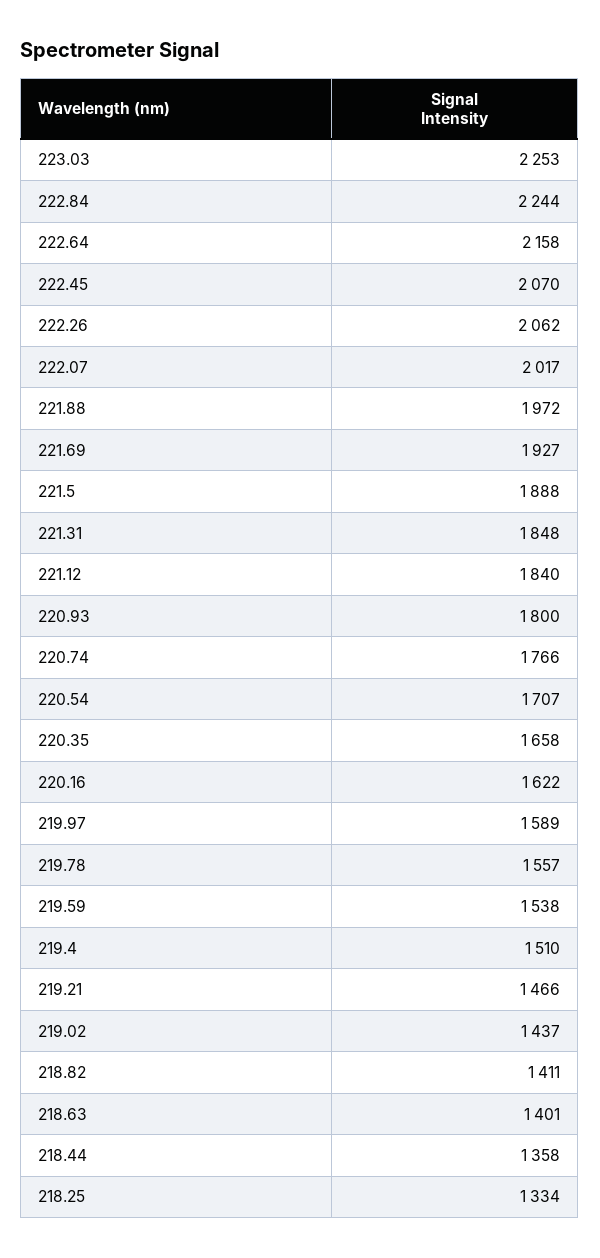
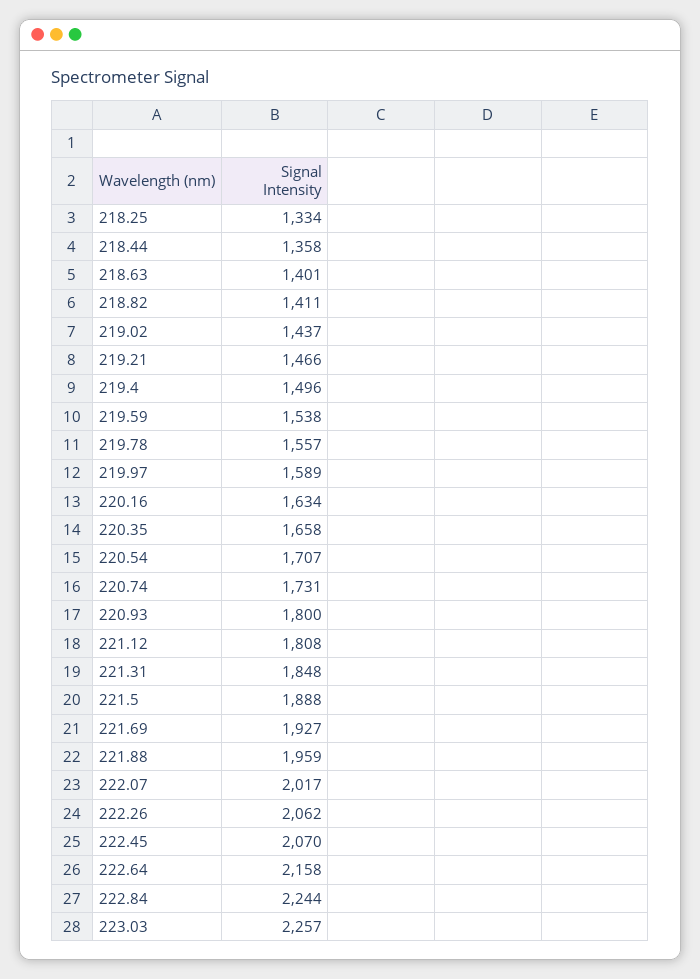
  {
-   "223.03": 2253,
+   "223.03": 2257,
    "222.84": 2244,
    "222.64": 2158,
    "222.45": 2070,
    "222.26": 2062,
    "222.07": 2017,
-   "221.88": 1972,
+   "221.88": 1959,
    "221.69": 1927,
    "221.5": 1888,
    "221.31": 1848,
-   "221.12": 1840,
+   "221.12": 1808,
    "220.93": 1800,
-   "220.74": 1766,
+   "220.74": 1731,
    "220.54": 1707,
    "220.35": 1658,
-   "220.16": 1622,
+   "220.16": 1634,
    "219.97": 1589,
    "219.78": 1557,
    "219.59": 1538,
-   "219.4": 1510,
+   "219.4": 1496,
    "219.21": 1466,
    "219.02": 1437,
    "218.82": 1411,
    "218.63": 1401,
    "218.44": 1358,
    "218.25": 1334
  }

